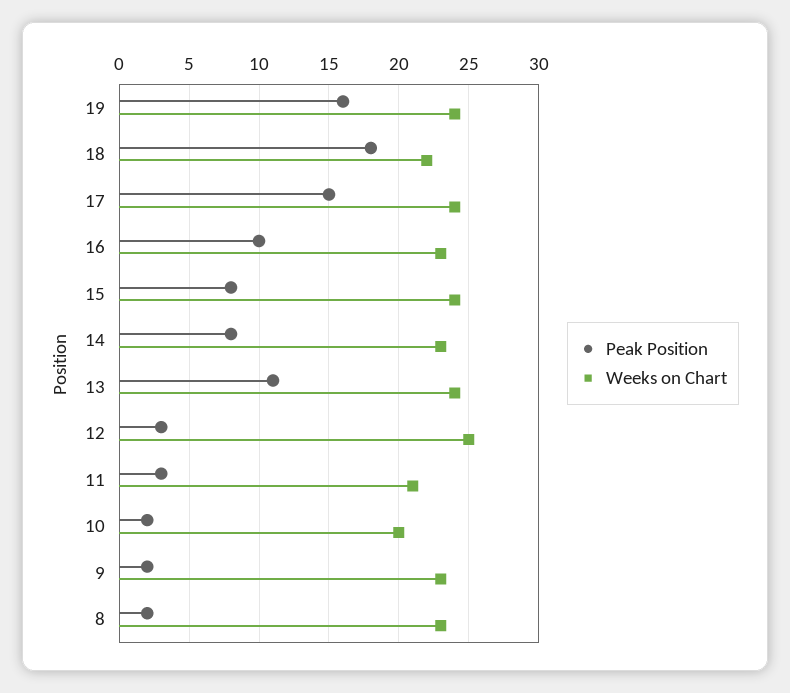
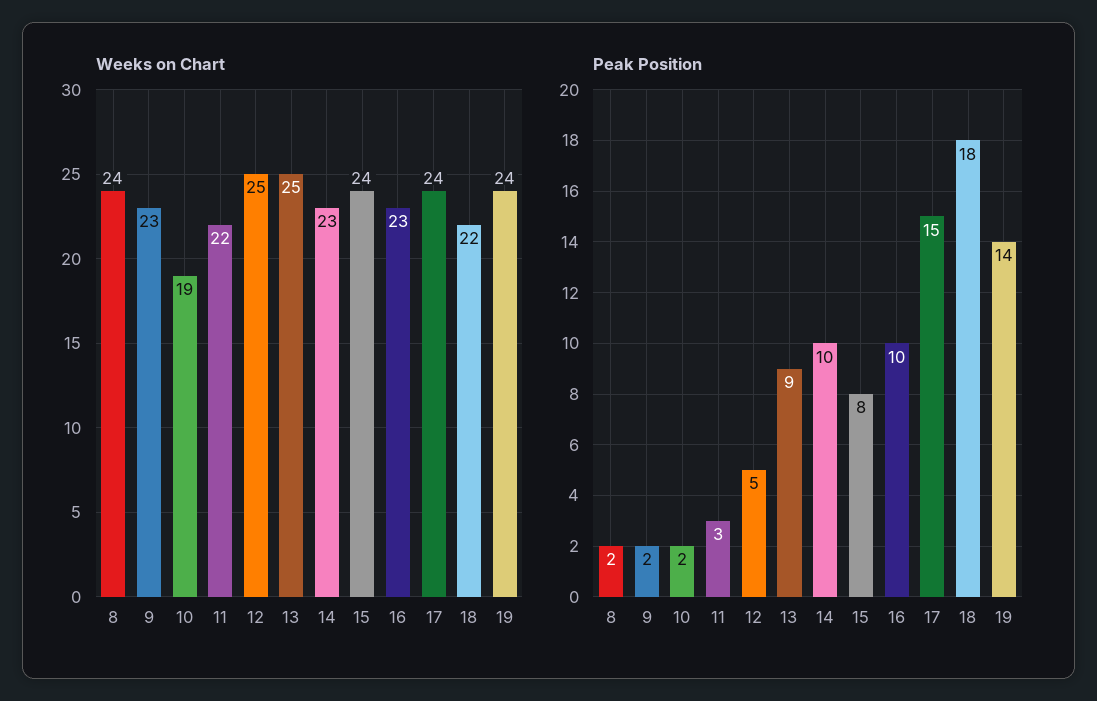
  {
    "Peak Position": {
-     "19": 16,
+     "19": 14,
      "18": 18,
      "17": 15,
      "16": 10,
      "15": 8,
-     "14": 8,
+     "14": 10,
-     "13": 11,
+     "13": 9,
-     "12": 3,
+     "12": 5,
      "11": 3,
      "10": 2,
      "9": 2,
      "8": 2
    },
    "Weeks on Chart": {
      "19": 24,
      "18": 22,
      "17": 24,
      "16": 23,
      "15": 24,
      "14": 23,
-     "13": 24,
+     "13": 25,
      "12": 25,
-     "11": 21,
+     "11": 22,
-     "10": 20,
+     "10": 19,
      "9": 23,
-     "8": 23
+     "8": 24
    }
  }

